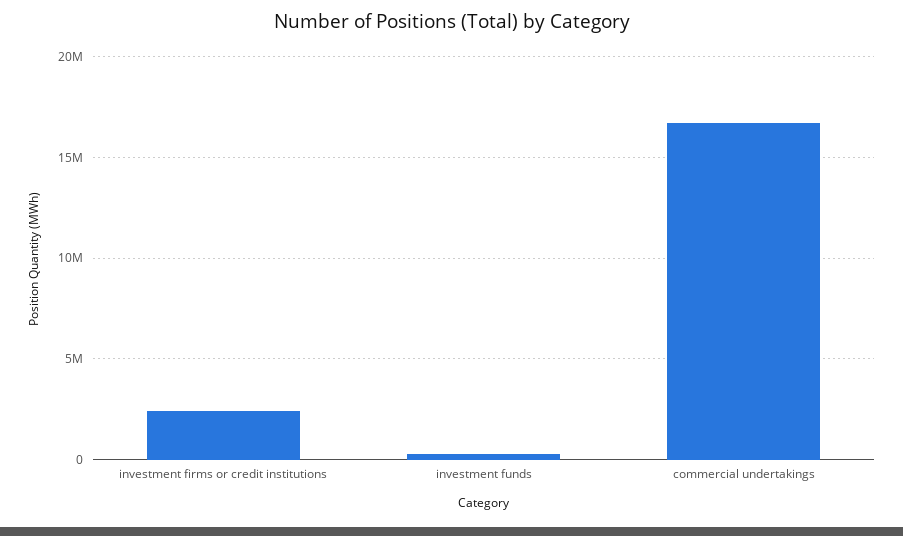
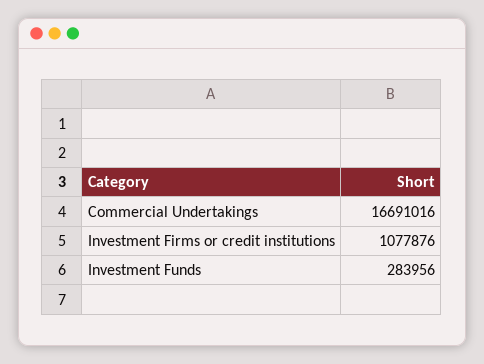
  {
-   "investment firms or credit institutions": 2500000,
+   "investment firms or credit institutions": 1077876,
    "investment funds": 283956,
    "commercial undertakings": 16691016
  }

